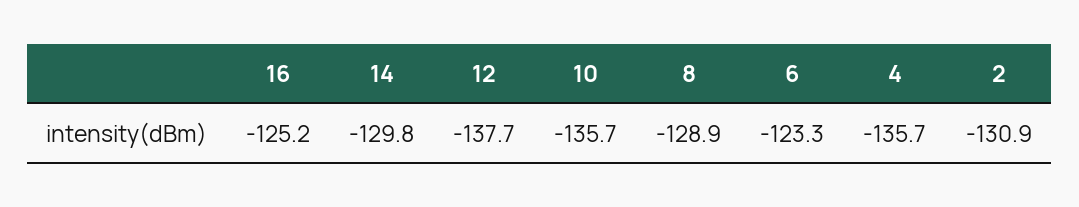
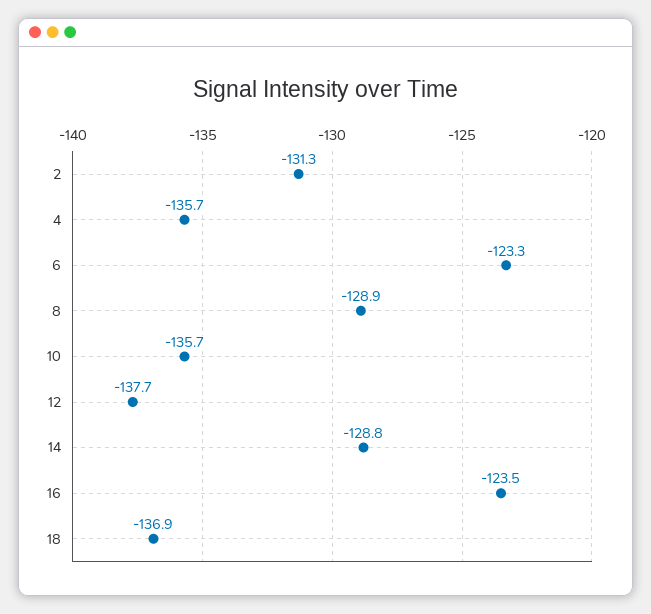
  {
-   "16": -125.2,
+   "16": -123.5,
-   "14": -129.8,
+   "14": -128.8,
    "12": -137.7,
    "10": -135.7,
    "8": -128.9,
    "6": -123.3,
    "4": -135.7,
-   "2": -130.9
+   "2": -131.3,
+   "18": -136.9
  }

